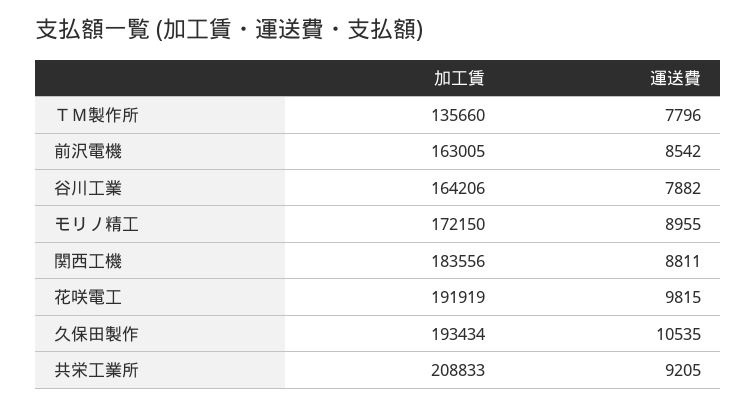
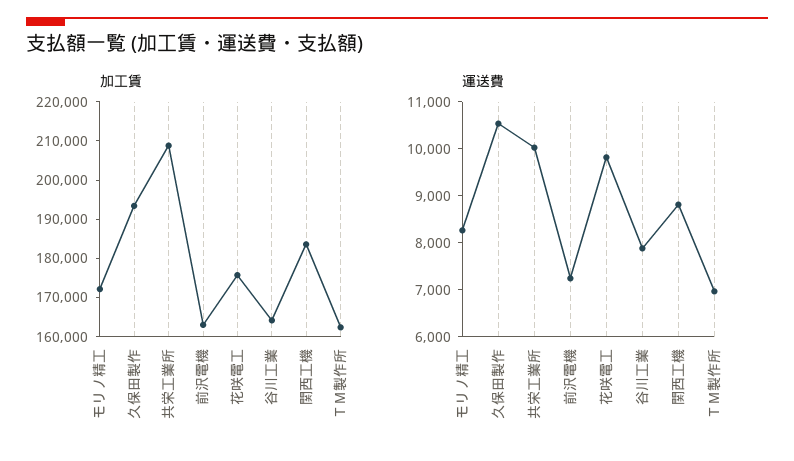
  {
    "加工賃": {
-     "ＴＭ製作所": 135660,
+     "ＴＭ製作所": 162500,
      "前沢電機": 163005,
      "谷川工業": 164206,
      "モリノ精工": 172150,
      "関西工機": 183556,
-     "花咲電工": 191919,
+     "花咲電工": 175000,
      "久保田製作": 193434,
      "共栄工業所": 208833
    },
    "運送費": {
-     "ＴＭ製作所": 7796,
+     "ＴＭ製作所": 7000,
-     "前沢電機": 8542,
+     "前沢電機": 7200,
      "谷川工業": 7882,
-     "モリノ精工": 8955,
+     "モリノ精工": 8200,
      "関西工機": 8811,
      "花咲電工": 9815,
      "久保田製作": 10535,
-     "共栄工業所": 9205
+     "共栄工業所": 10000
    }
  }

